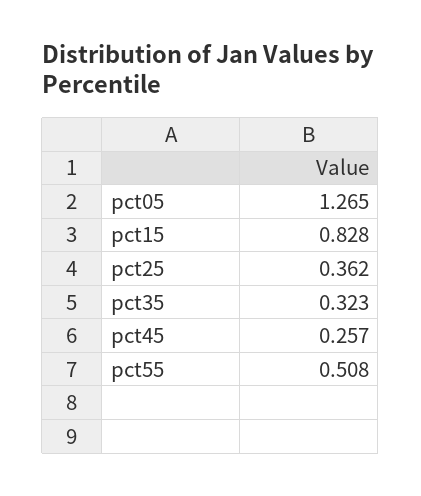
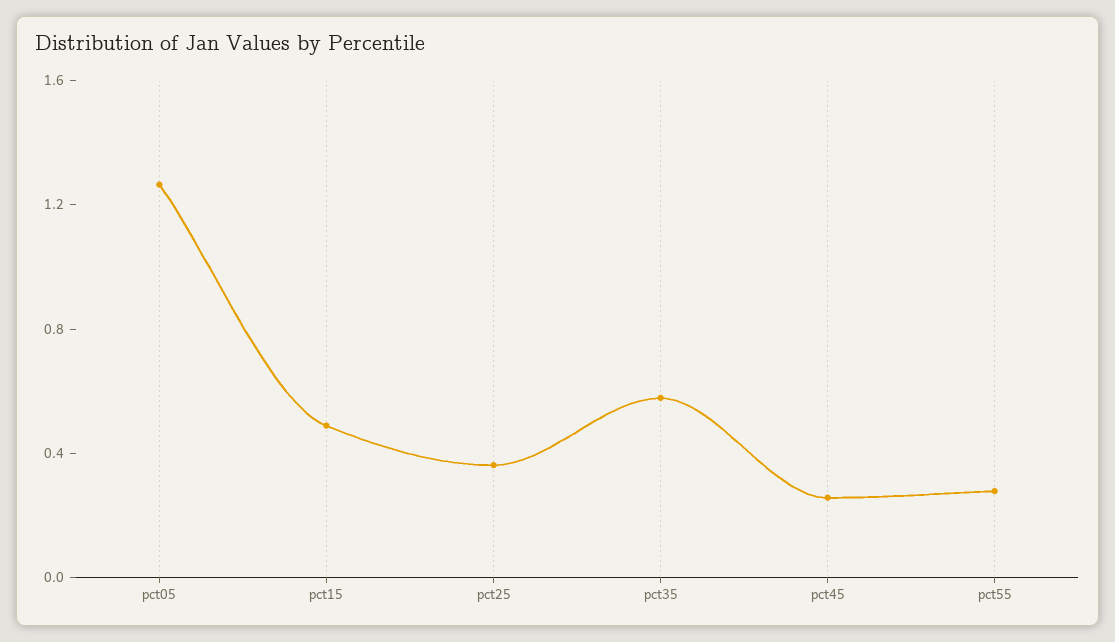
  {
    "pct05": 1.265,
-   "pct15": 0.828,
+   "pct15": 0.5,
    "pct25": 0.362,
-   "pct35": 0.323,
+   "pct35": 0.6,
    "pct45": 0.257,
-   "pct55": 0.508
+   "pct55": 0.3
  }

